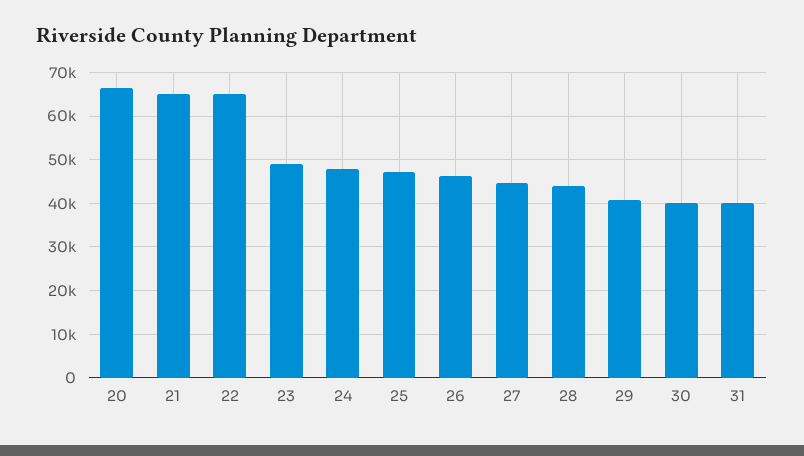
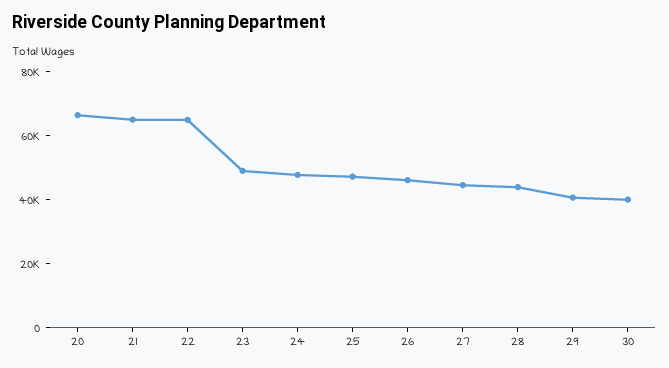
  {
    "20": 66000,
    "21": 66000,
    "22": 66000,
    "23": 50000,
    "24": 48000,
    "25": 48000,
    "26": 46000,
    "27": 44000,
    "28": 44000,
    "29": 40000,
-   "30": 40000,
+   "30": 40000
-   "31": 40000
  }

